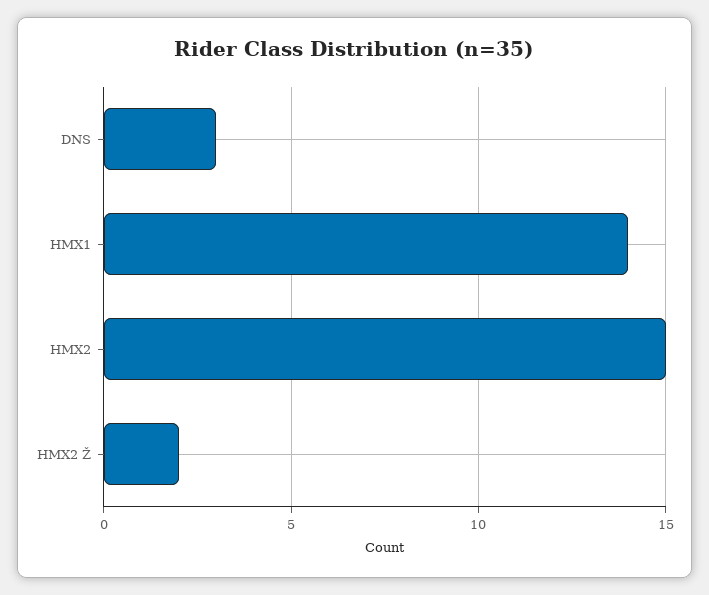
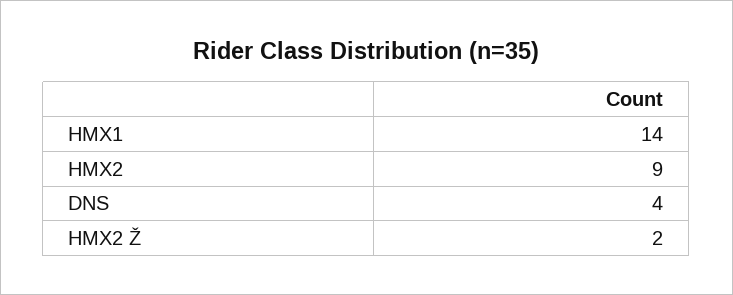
  {
-   "DNS": 3,
+   "DNS": 4,
    "HMX1": 14,
-   "HMX2": 15,
+   "HMX2": 9,
    "HMX2 Ž": 2
  }

